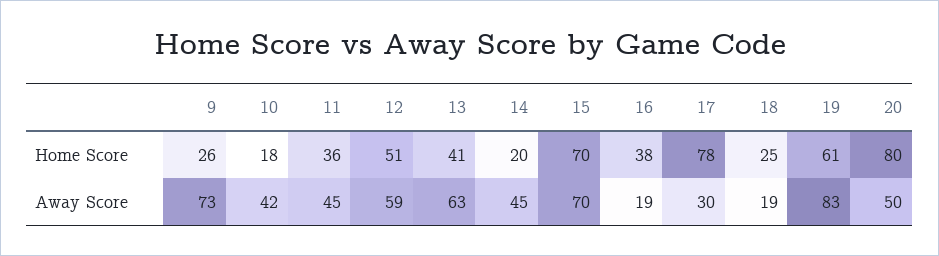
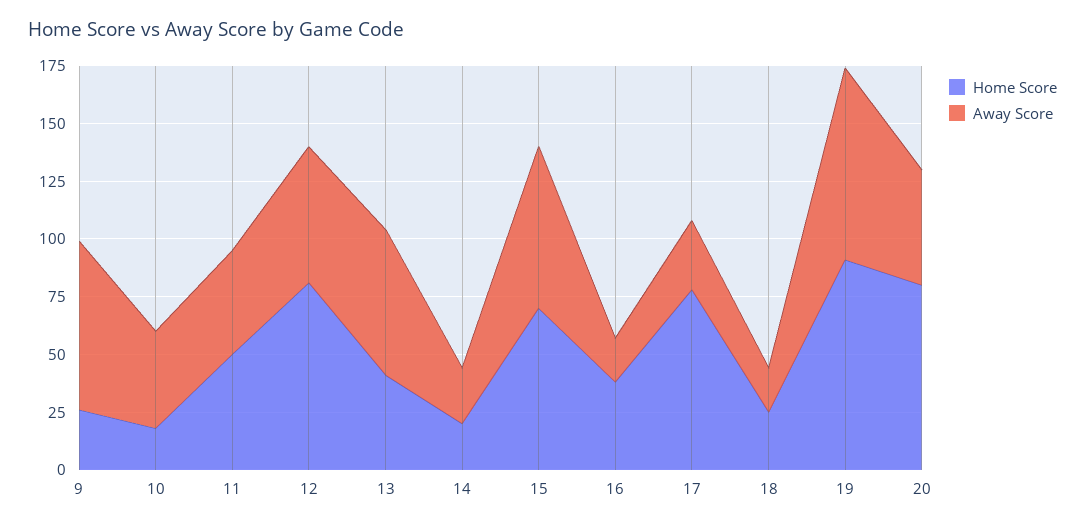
  {
    "Home Score": {
      "9": 26,
      "10": 18,
-     "11": 36,
+     "11": 50,
-     "12": 51,
+     "12": 80,
      "13": 41,
      "14": 20,
      "15": 70,
      "16": 38,
      "17": 78,
      "18": 25,
-     "19": 61,
+     "19": 90,
      "20": 80
    },
    "Away Score": {
      "9": 73,
      "10": 42,
      "11": 45,
      "12": 59,
      "13": 63,
-     "14": 45,
+     "14": 25,
      "15": 70,
      "16": 19,
      "17": 30,
      "18": 19,
      "19": 83,
      "20": 50
    }
  }

